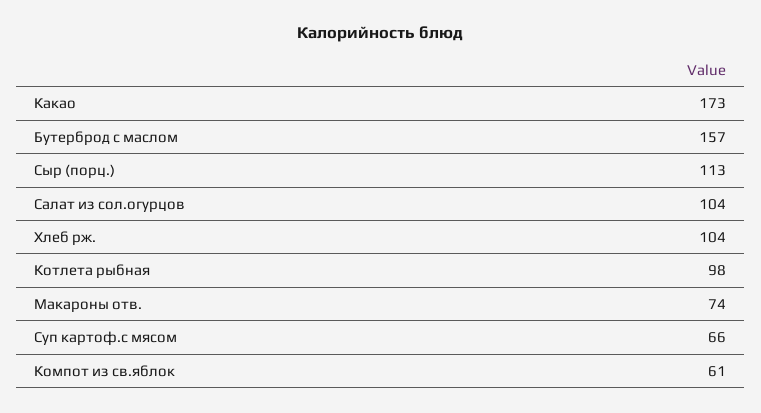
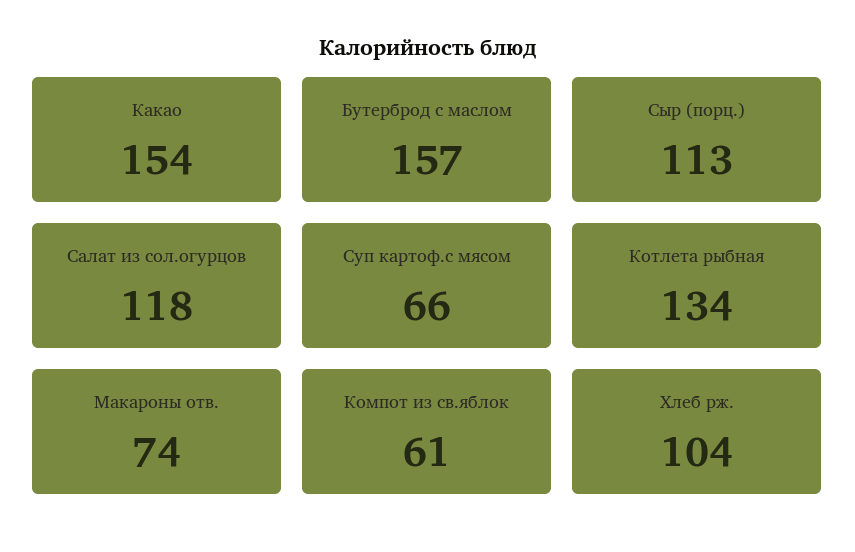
  {
-   "Какао": 173,
+   "Какао": 154,
    "Бутерброд с маслом": 157,
    "Сыр (порц.)": 113,
-   "Салат из сол.огурцов": 104,
+   "Салат из сол.огурцов": 118,
    "Хлеб рж.": 104,
-   "Котлета рыбная": 98,
+   "Котлета рыбная": 134,
    "Макароны отв.": 74,
    "Суп картоф.с мясом": 66,
    "Компот из св.яблок": 61
  }

